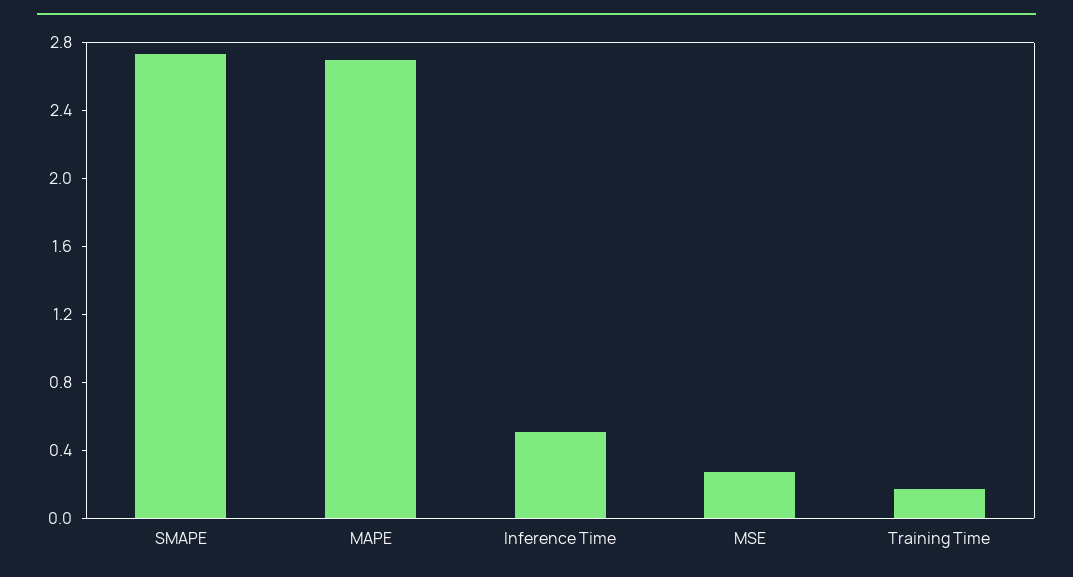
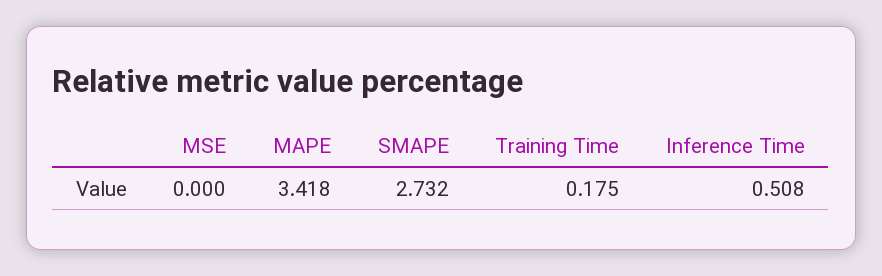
  {
    "SMAPE": 2.732,
-   "MAPE": 2.7,
+   "MAPE": 3.418,
    "Inference Time": 0.508,
-   "MSE": 0.3,
+   "MSE": 0,
    "Training Time": 0.175
  }

